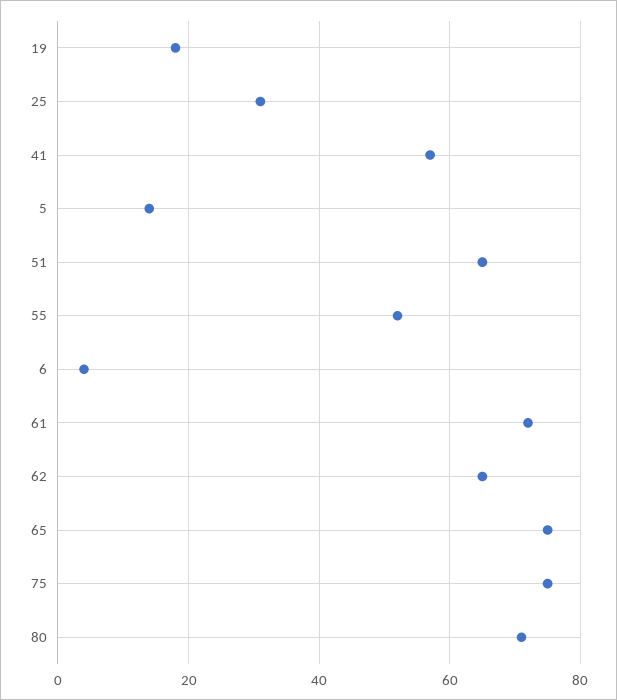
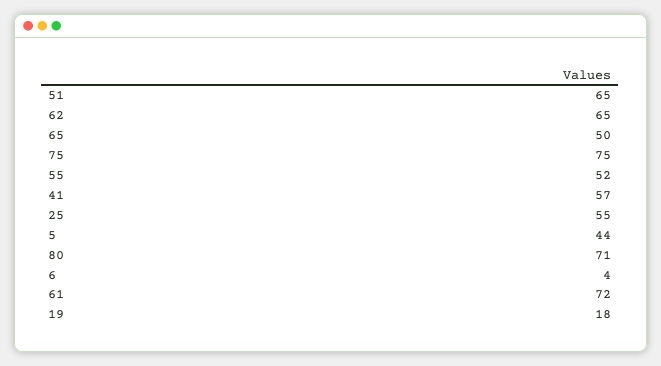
  {
    "19": 18,
-   "25": 30,
+   "25": 55,
    "41": 57,
-   "5": 15,
+   "5": 44,
    "51": 65,
    "55": 52,
    "6": 4,
    "61": 72,
    "62": 65,
-   "65": 75,
+   "65": 50,
    "75": 75,
    "80": 71
  }

